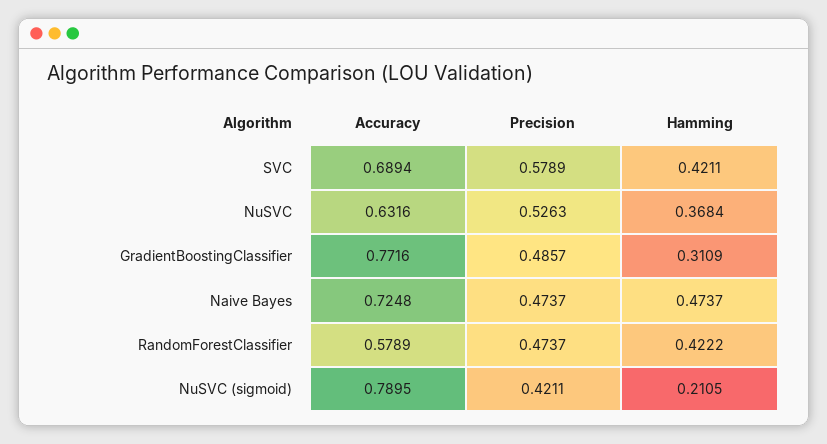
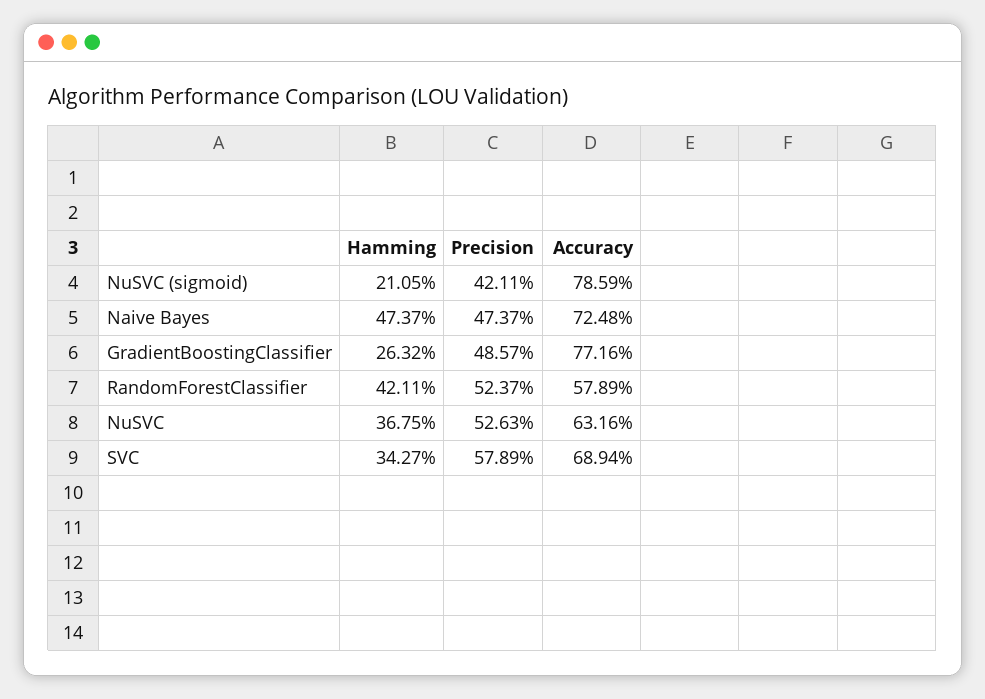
  {
    "Accuracy": {
      "SVC": 0.6894,
      "NuSVC": 0.6316,
      "GradientBoostingClassifier": 0.7716,
      "Naive Bayes": 0.7248,
      "RandomForestClassifier": 0.5789,
-     "NuSVC (sigmoid)": 0.7895
+     "NuSVC (sigmoid)": 0.7859
    },
    "Precision": {
      "SVC": 0.5789,
      "NuSVC": 0.5263,
      "GradientBoostingClassifier": 0.4857,
      "Naive Bayes": 0.4737,
-     "RandomForestClassifier": 0.4737,
+     "RandomForestClassifier": 0.5237,
      "NuSVC (sigmoid)": 0.4211
    },
    "Hamming": {
-     "SVC": 0.4211,
+     "SVC": 0.3427,
-     "NuSVC": 0.3684,
+     "NuSVC": 0.3675,
-     "GradientBoostingClassifier": 0.3109,
+     "GradientBoostingClassifier": 0.2632,
      "Naive Bayes": 0.4737,
-     "RandomForestClassifier": 0.4222,
+     "RandomForestClassifier": 0.4211,
      "NuSVC (sigmoid)": 0.2105
    }
  }

